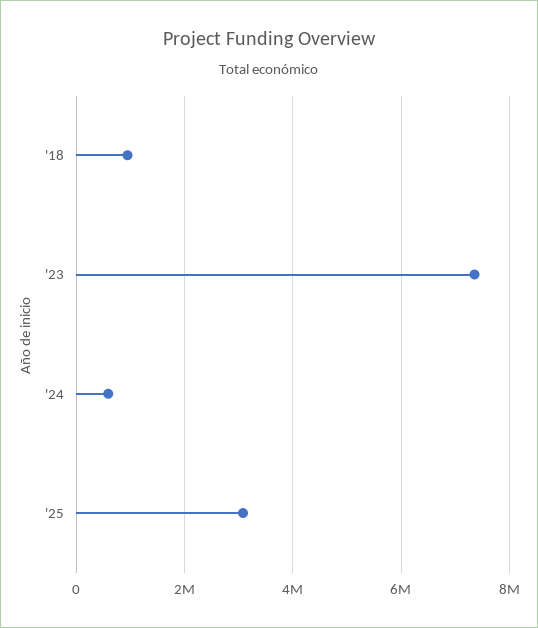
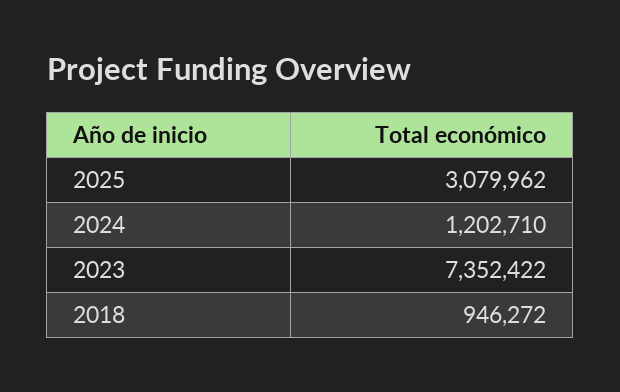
  {
    "'18": 946272,
    "'23": 7352422,
-   "'24": 600000,
+   "'24": 1202710,
    "'25": 3079962
  }

